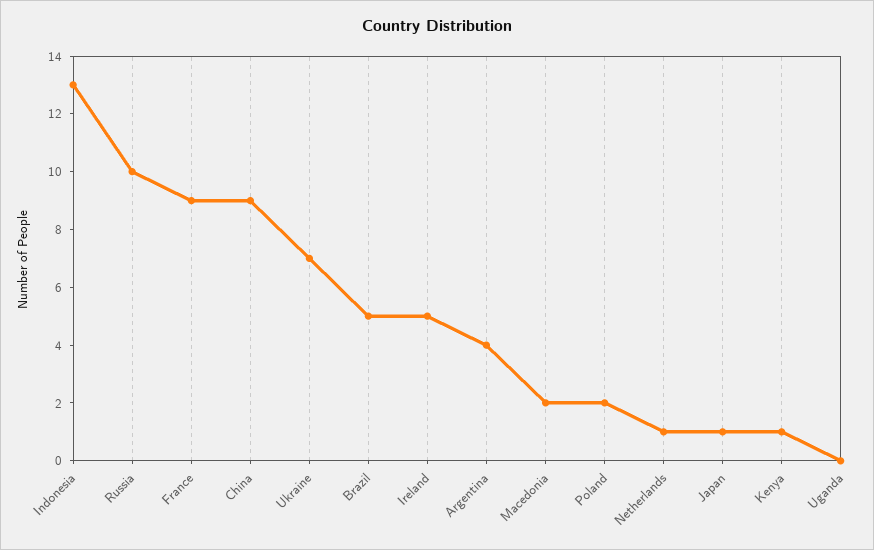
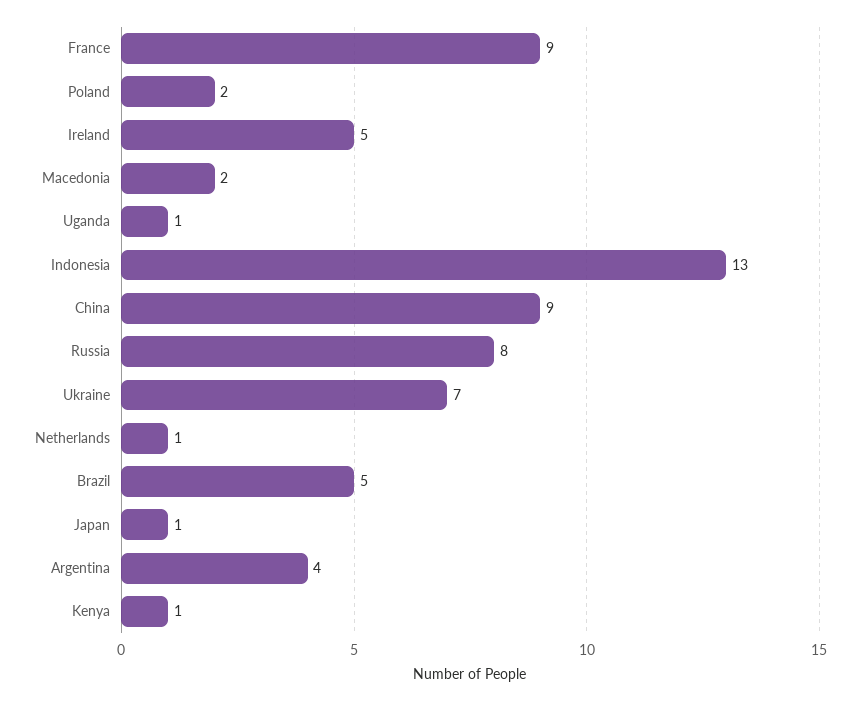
  {
    "Indonesia": 13,
-   "Russia": 10,
+   "Russia": 8,
    "France": 9,
    "China": 9,
    "Ukraine": 7,
    "Brazil": 5,
    "Ireland": 5,
    "Argentina": 4,
    "Macedonia": 2,
    "Poland": 2,
    "Netherlands": 1,
    "Japan": 1,
    "Kenya": 1,
-   "Uganda": 0
+   "Uganda": 1
  }

